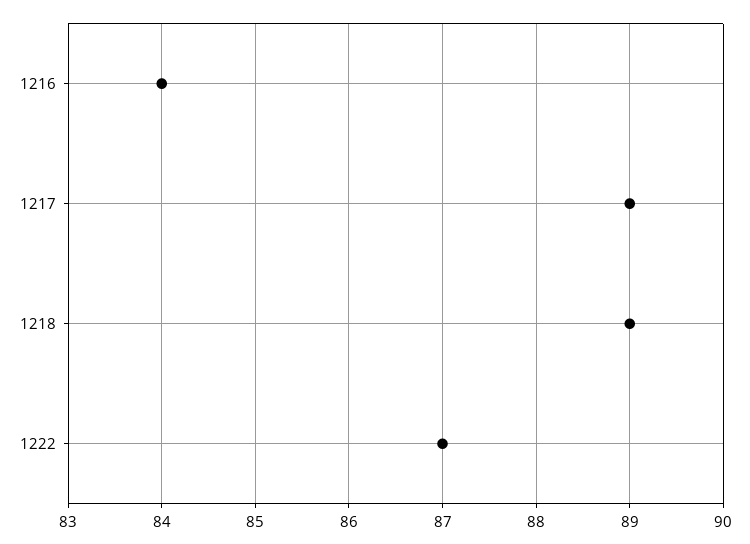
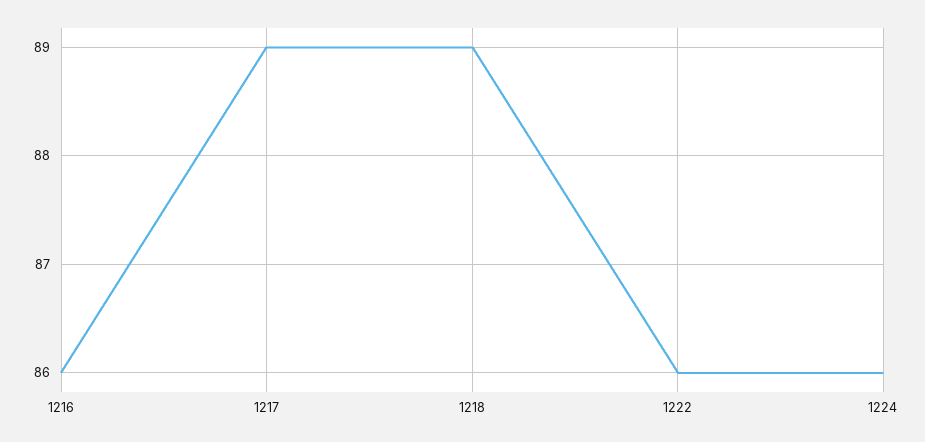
  {
-   "1216": 84,
+   "1216": 86,
    "1217": 89,
    "1218": 89,
-   "1222": 87
+   "1222": 86,
+   "1224": 86
  }

